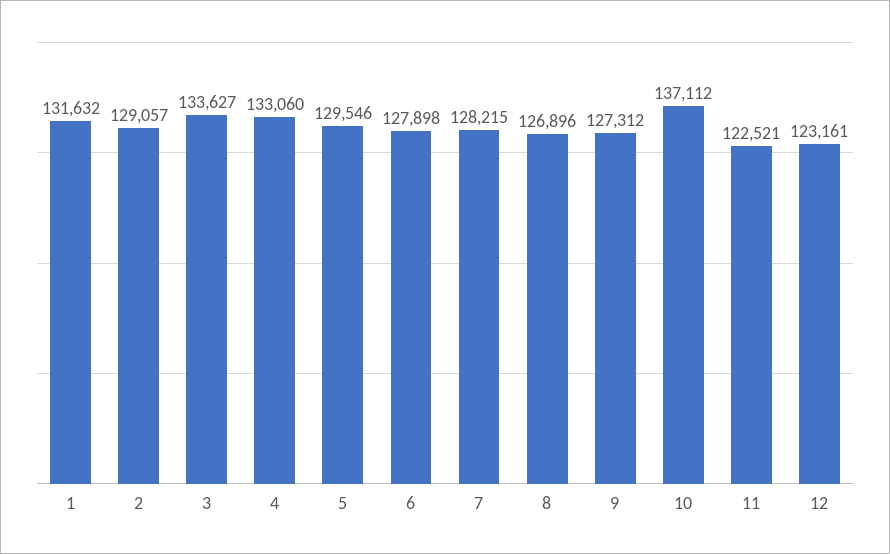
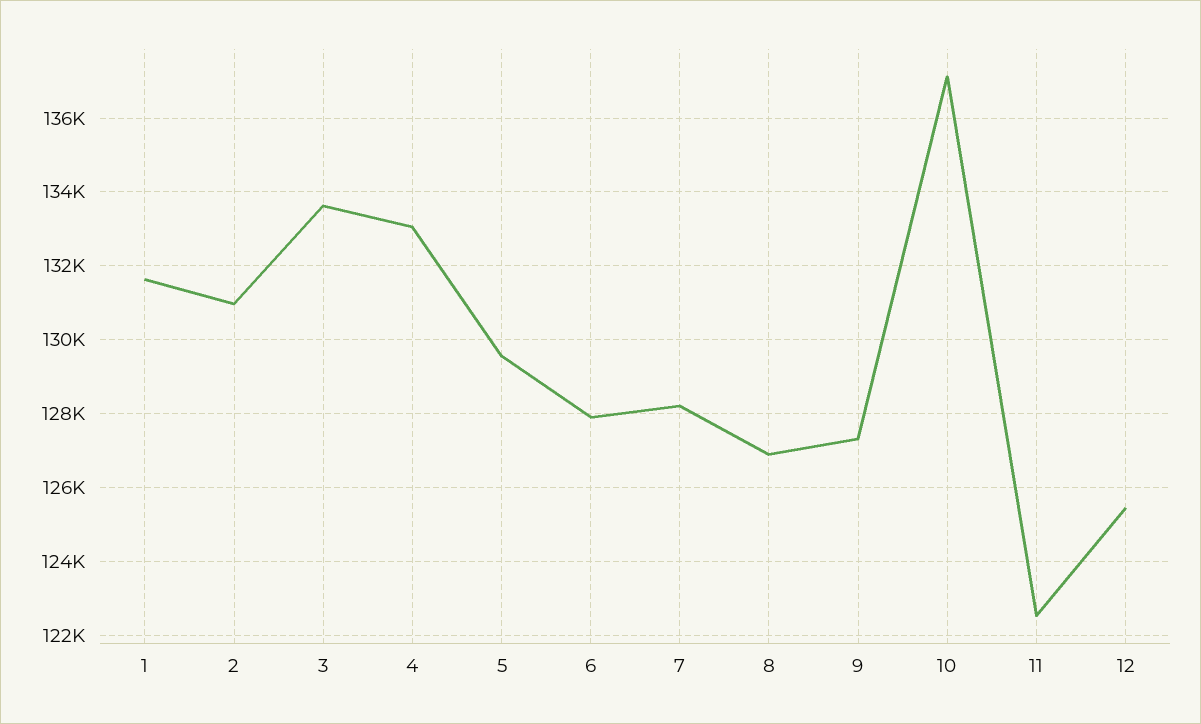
  {
    "1": 131632,
-   "2": 129057,
+   "2": 131000,
    "3": 133627,
    "4": 133060,
    "5": 129546,
    "6": 127898,
    "7": 128215,
    "8": 126896,
    "9": 127312,
    "10": 137112,
    "11": 122521,
-   "12": 123161
+   "12": 125400
  }

